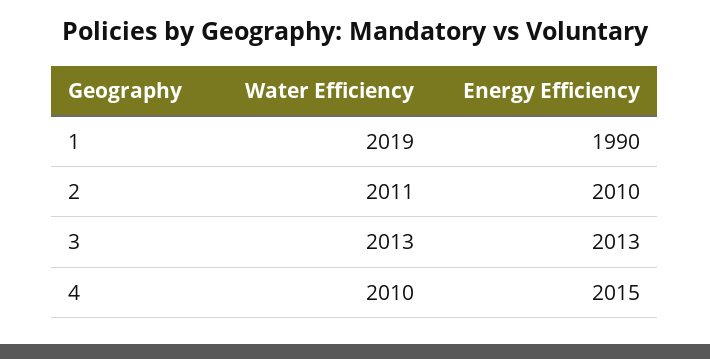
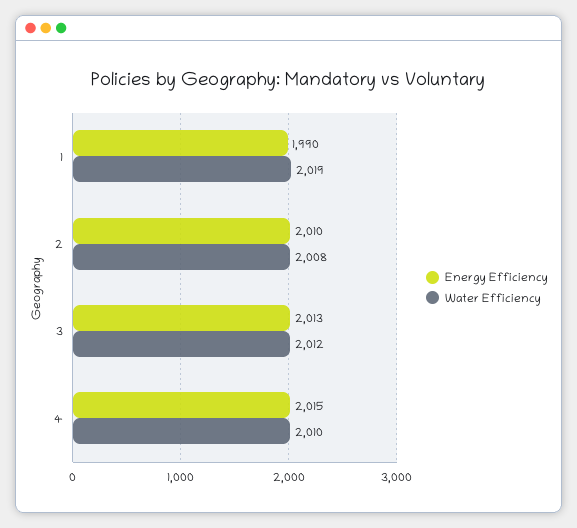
  {
    "Water Efficiency": {
      "1": 2019,
-     "2": 2011,
+     "2": 2008,
-     "3": 2013,
+     "3": 2012,
      "4": 2010
    },
    "Energy Efficiency": {
      "1": 1990,
      "2": 2010,
      "3": 2013,
      "4": 2015
    }
  }

